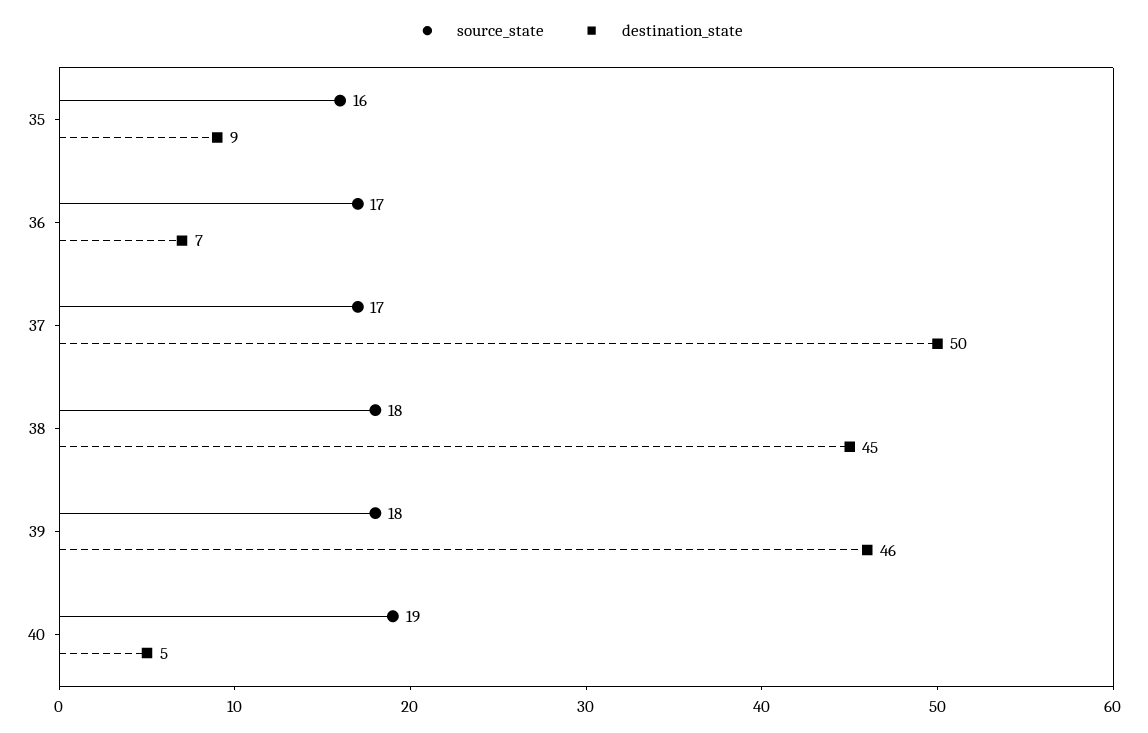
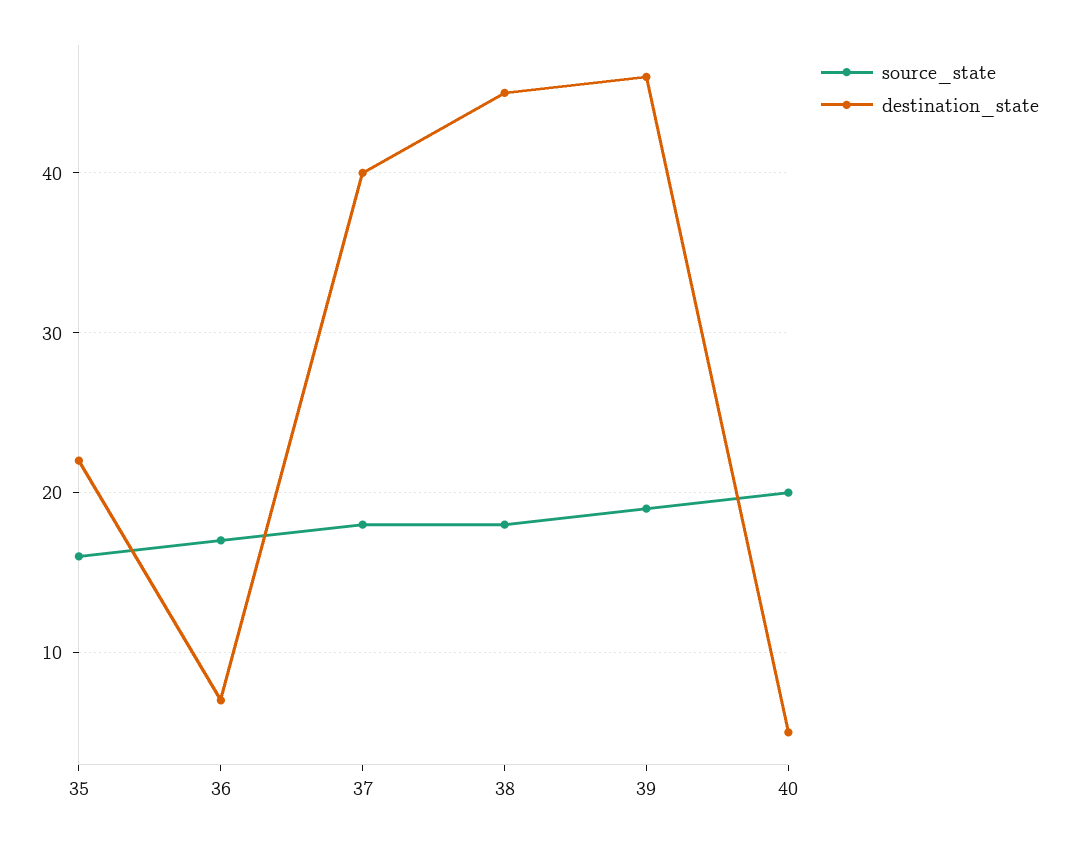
  {
    "source_state": {
      "35": 16,
      "36": 17,
-     "37": 17,
+     "37": 18,
      "38": 18,
-     "39": 18,
+     "39": 19,
-     "40": 19
+     "40": 20
    },
    "destination_state": {
-     "35": 9,
+     "35": 22,
      "36": 7,
-     "37": 50,
+     "37": 40,
      "38": 45,
      "39": 46,
      "40": 5
    }
  }

